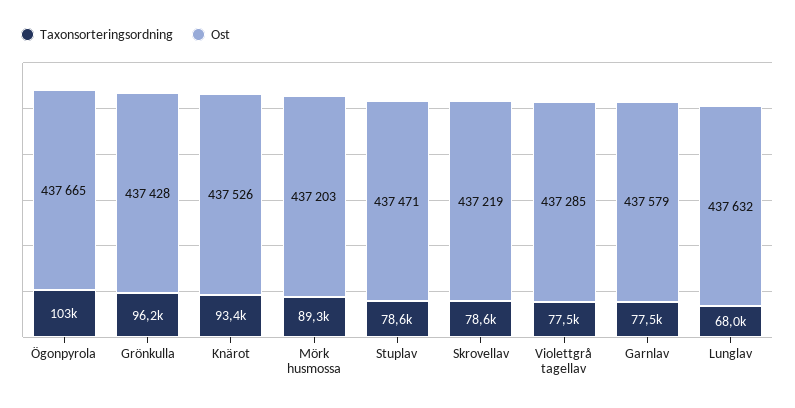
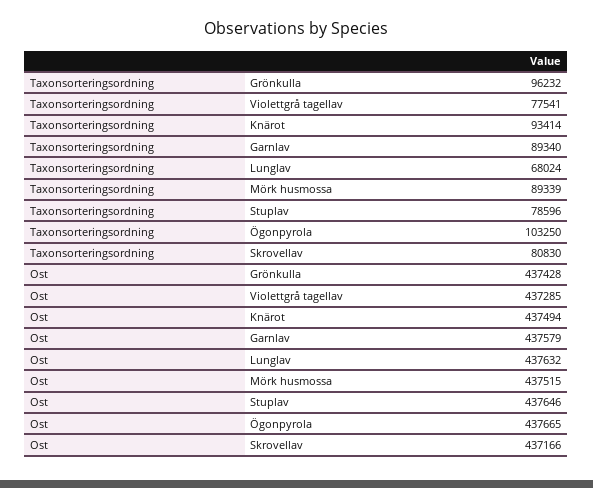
  {
    "Taxonsorteringsordning": {
      "Ögonpyrola": 103250,
      "Grönkulla": 96232,
      "Knärot": 93414,
      "Mörk husmossa": 89339,
      "Stuplav": 78596,
-     "Skrovellav": 78600,
+     "Skrovellav": 80830,
      "Violettgrå tagellav": 77541,
-     "Garnlav": 77500,
+     "Garnlav": 89340,
      "Lunglav": 68024
    },
    "Ost": {
      "Ögonpyrola": 437665,
      "Grönkulla": 437428,
-     "Knärot": 437526,
+     "Knärot": 437494,
-     "Mörk husmossa": 437203,
+     "Mörk husmossa": 437515,
-     "Stuplav": 437471,
+     "Stuplav": 437646,
-     "Skrovellav": 437219,
+     "Skrovellav": 437166,
      "Violettgrå tagellav": 437285,
      "Garnlav": 437579,
      "Lunglav": 437632
    }
  }

